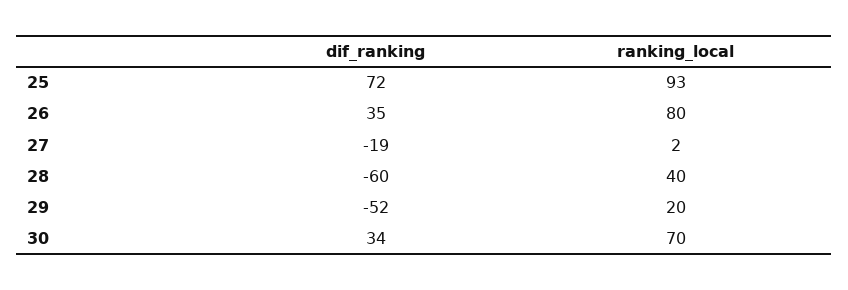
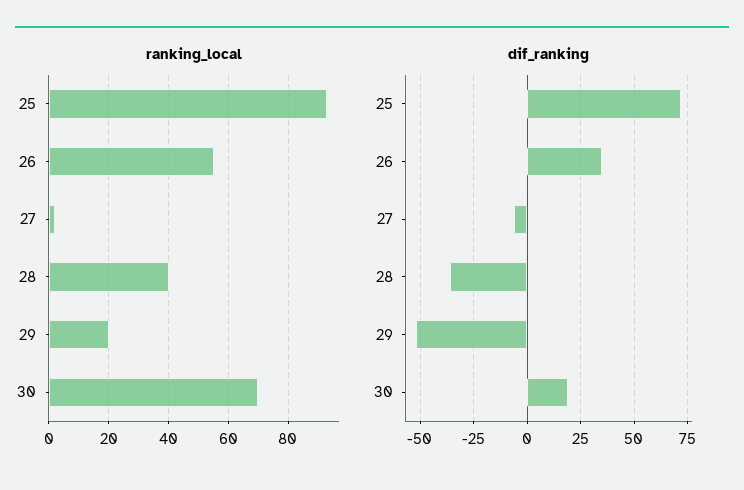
  {
    "dif_ranking": {
      "25": 72,
      "26": 35,
-     "27": -19,
+     "27": -5,
-     "28": -60,
+     "28": -35,
      "29": -52,
-     "30": 34
+     "30": 20
    },
    "ranking_local": {
      "25": 93,
-     "26": 80,
+     "26": 55,
      "27": 2,
      "28": 40,
      "29": 20,
      "30": 70
    }
  }

